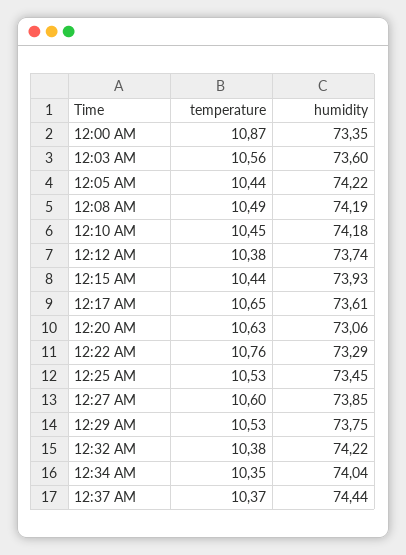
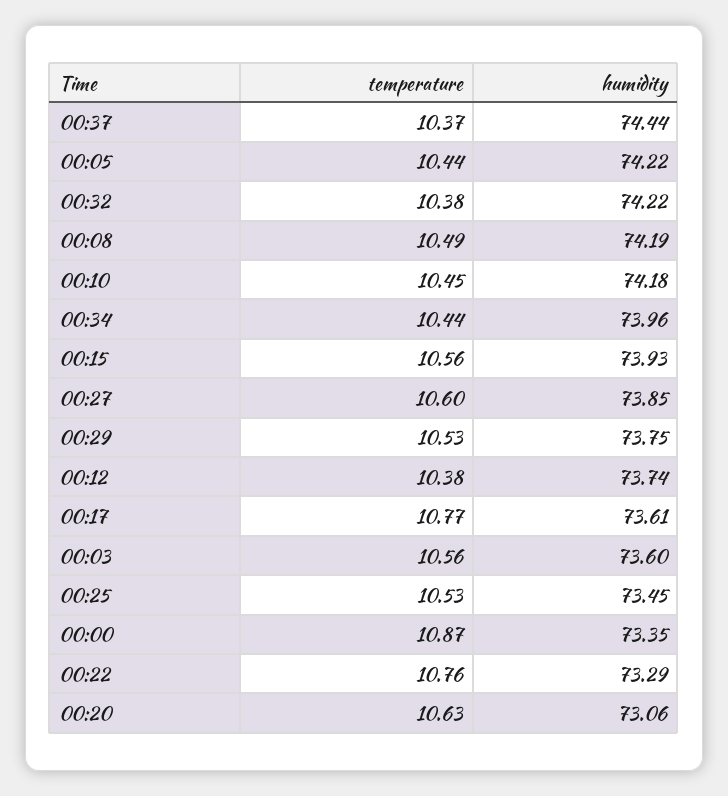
  {
    "temperature": {
      "12:00 AM": 10.87,
      "12:03 AM": 10.56,
      "12:05 AM": 10.44,
      "12:08 AM": 10.49,
      "12:10 AM": 10.45,
      "12:12 AM": 10.38,
-     "12:15 AM": 10.44,
+     "12:15 AM": 10.56,
-     "12:17 AM": 10.65,
+     "12:17 AM": 10.77,
      "12:20 AM": 10.63,
      "12:22 AM": 10.76,
      "12:25 AM": 10.53,
      "12:27 AM": 10.6,
      "12:29 AM": 10.53,
      "12:32 AM": 10.38,
-     "12:34 AM": 10.35,
+     "12:34 AM": 10.44,
      "12:37 AM": 10.37
    },
    "humidity": {
      "12:00 AM": 73.35,
      "12:03 AM": 73.6,
      "12:05 AM": 74.22,
      "12:08 AM": 74.19,
      "12:10 AM": 74.18,
      "12:12 AM": 73.74,
      "12:15 AM": 73.93,
      "12:17 AM": 73.61,
      "12:20 AM": 73.06,
      "12:22 AM": 73.29,
      "12:25 AM": 73.45,
      "12:27 AM": 73.85,
      "12:29 AM": 73.75,
      "12:32 AM": 74.22,
-     "12:34 AM": 74.04,
+     "12:34 AM": 73.96,
      "12:37 AM": 74.44
    }
  }

